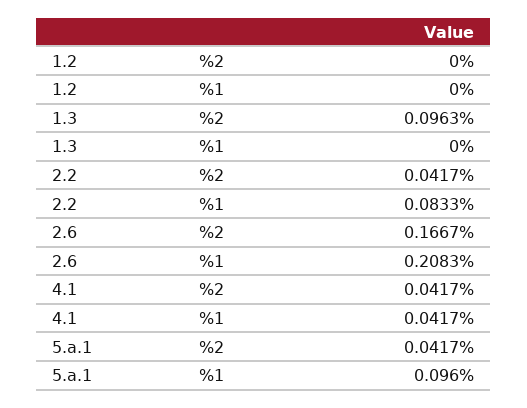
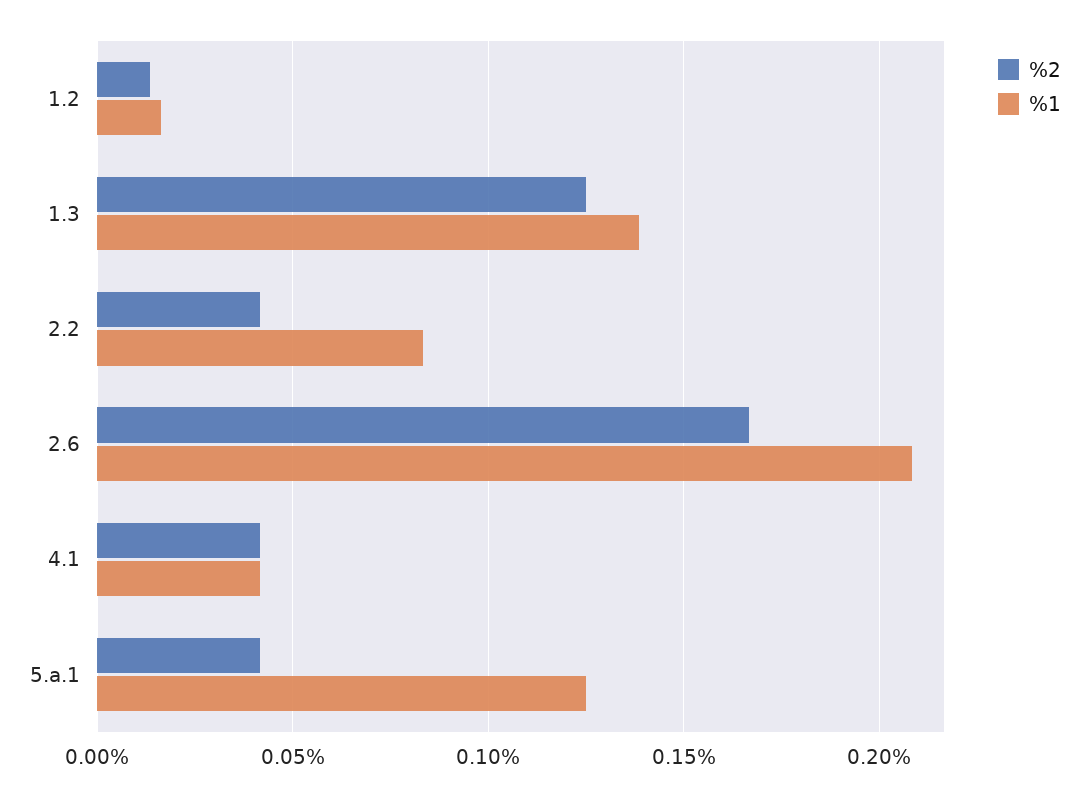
  {
    "%2": {
-     "1.2": 0,
+     "1.2": 0.015,
-     "1.3": 0.0963,
+     "1.3": 0.125,
      "2.2": 0.0417,
      "2.6": 0.1667,
      "4.1": 0.0417,
      "5.a.1": 0.0417
    },
    "%1": {
-     "1.2": 0,
+     "1.2": 0.015,
-     "1.3": 0,
+     "1.3": 0.14,
      "2.2": 0.0833,
      "2.6": 0.2083,
      "4.1": 0.0417,
-     "5.a.1": 0.096
+     "5.a.1": 0.125
    }
  }

